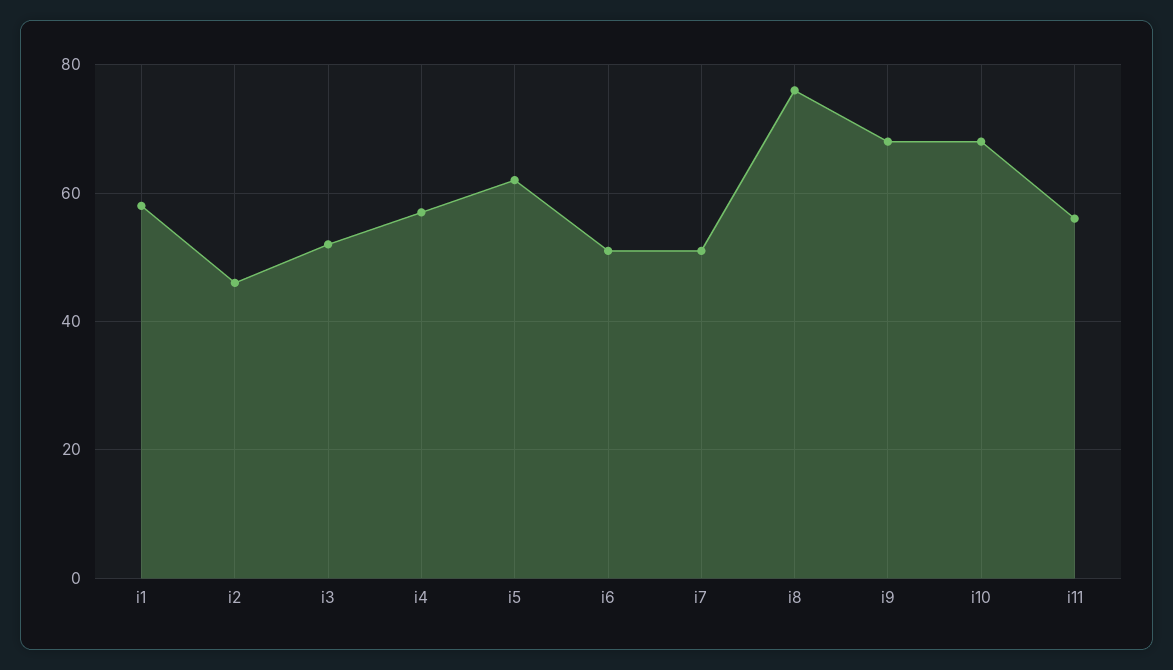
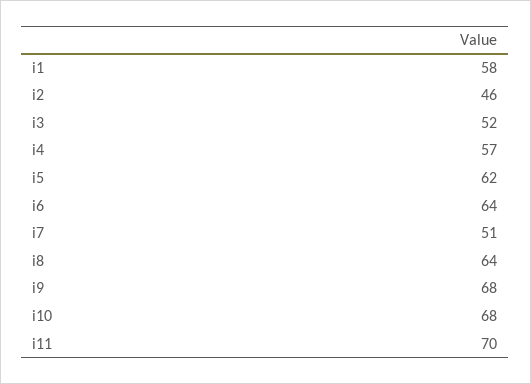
  {
    "i1": 58,
    "i2": 46,
    "i3": 52,
    "i4": 57,
    "i5": 62,
-   "i6": 50,
+   "i6": 64,
    "i7": 51,
-   "i8": 75,
+   "i8": 64,
    "i9": 68,
    "i10": 68,
-   "i11": 55
+   "i11": 70
  }

